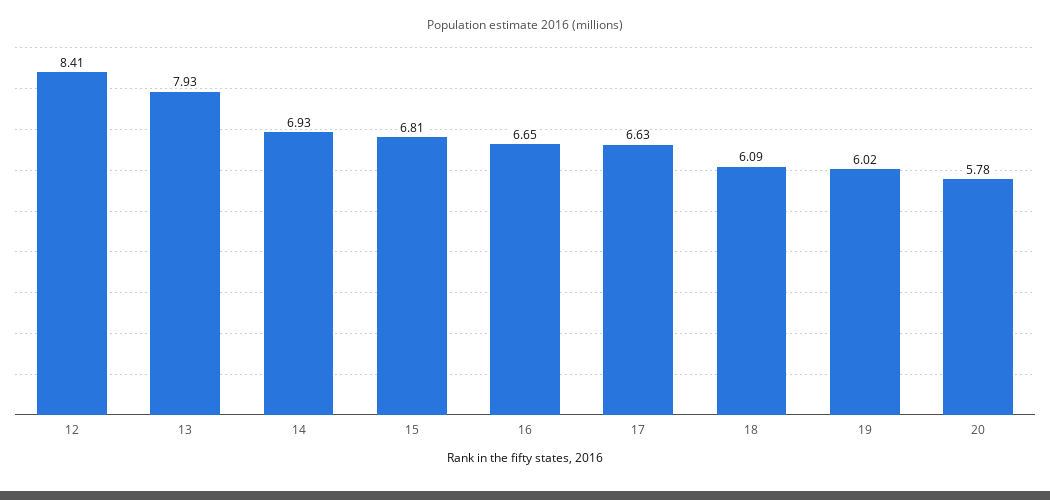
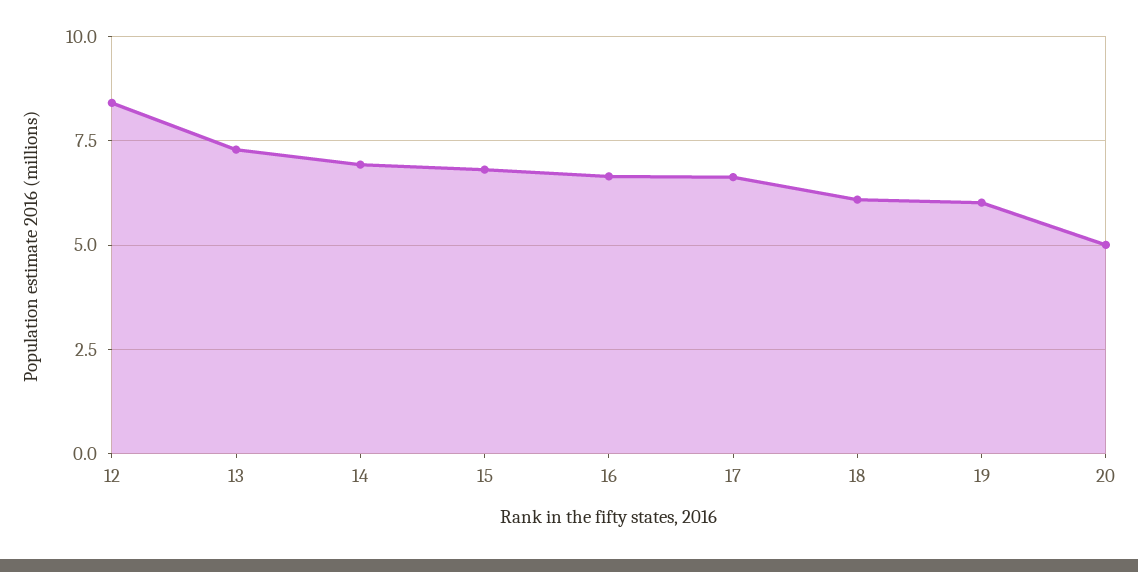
  {
    "12": 8.41,
-   "13": 7.93,
+   "13": 7.25,
    "14": 6.93,
    "15": 6.81,
    "16": 6.65,
    "17": 6.63,
    "18": 6.09,
    "19": 6.02,
-   "20": 5.78
+   "20": 5
  }

